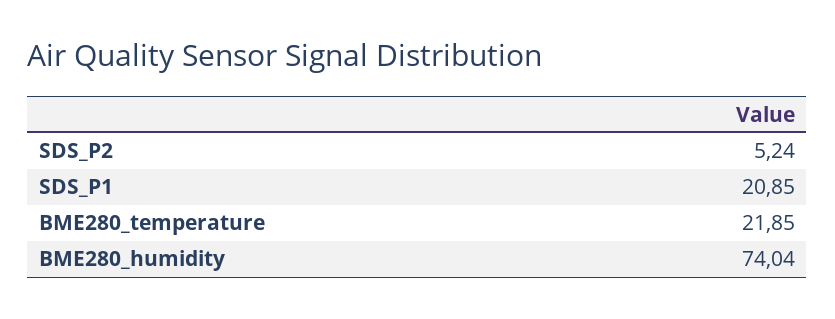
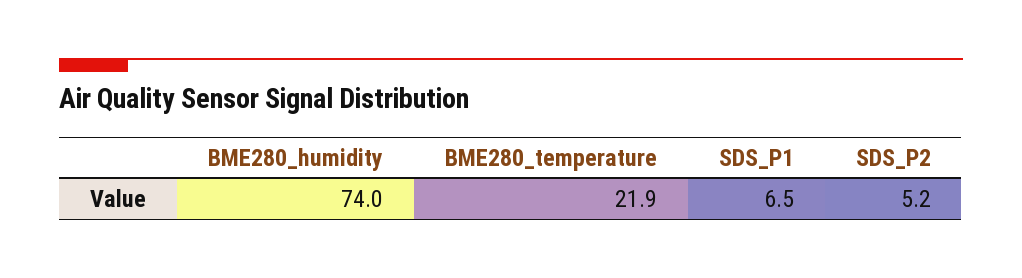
  {
    "SDS_P2": 5.24,
-   "SDS_P1": 20.85,
+   "SDS_P1": 6.5,
    "BME280_temperature": 21.85,
    "BME280_humidity": 74.04
  }

